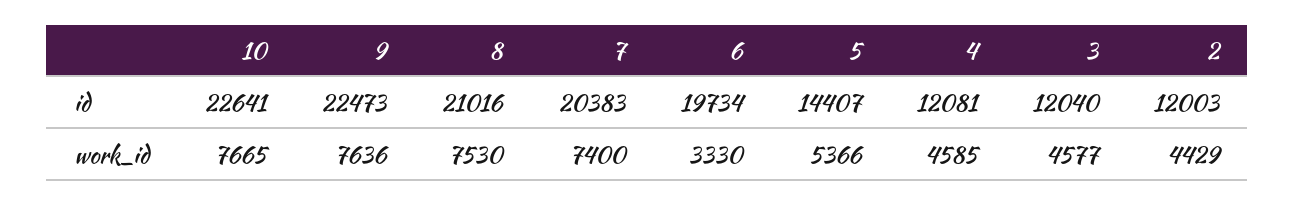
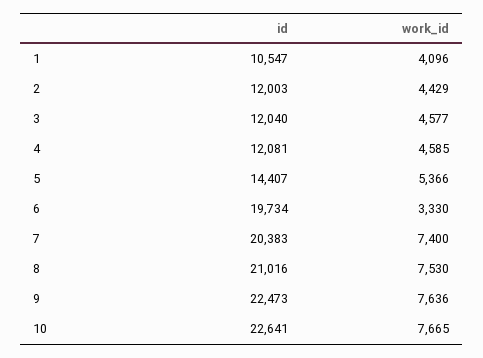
  {
    "10": {
      "id": 22641,
      "work_id": 7665
    },
    "9": {
      "id": 22473,
      "work_id": 7636
    },
    "8": {
      "id": 21016,
      "work_id": 7530
    },
    "7": {
      "id": 20383,
      "work_id": 7400
    },
    "6": {
      "id": 19734,
      "work_id": 3330
    },
    "5": {
      "id": 14407,
      "work_id": 5366
    },
    "4": {
      "id": 12081,
      "work_id": 4585
    },
    "3": {
      "id": 12040,
      "work_id": 4577
    },
    "2": {
      "id": 12003,
      "work_id": 4429
-   }
+   },
+   "1": {
+     "id": 10547,
+     "work_id": 4096
+   }
  }

